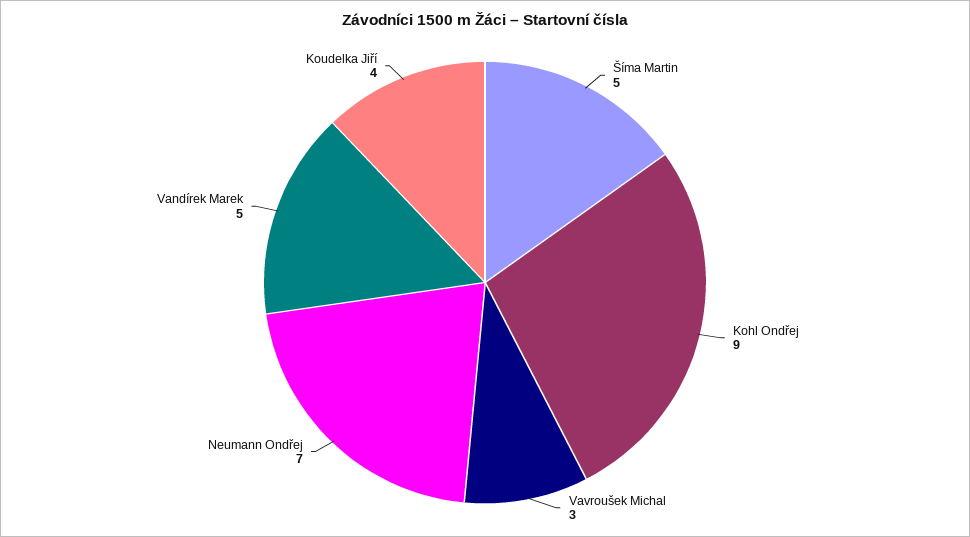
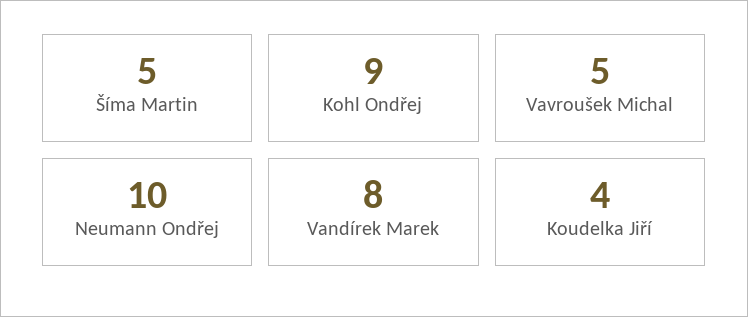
  {
    "Šíma Martin": 5,
    "Kohl Ondřej": 9,
-   "Vavroušek Michal": 3,
+   "Vavroušek Michal": 5,
-   "Neumann Ondřej": 7,
+   "Neumann Ondřej": 10,
-   "Vandírek Marek": 5,
+   "Vandírek Marek": 8,
    "Koudelka Jiří": 4
  }

